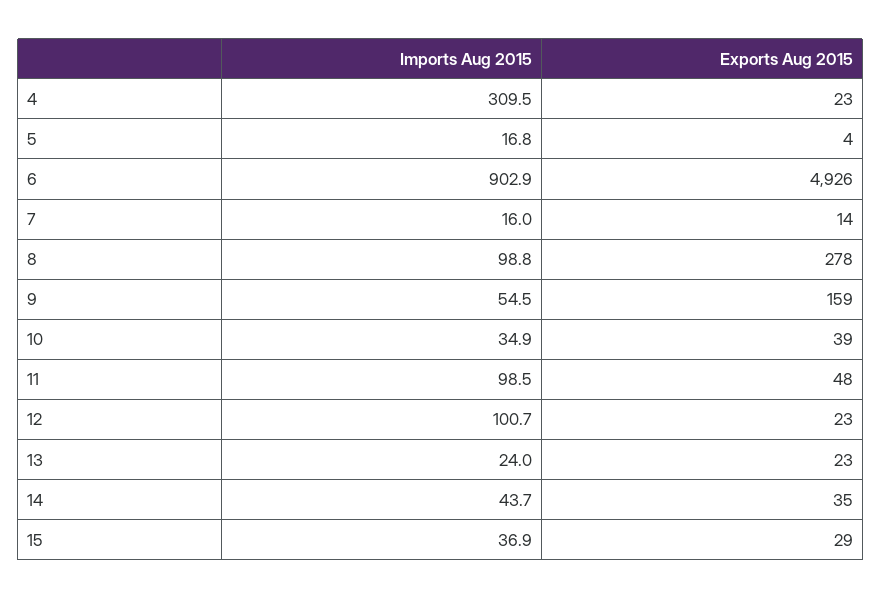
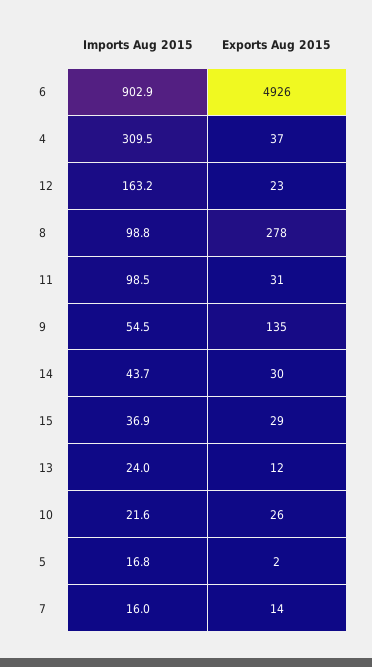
  {
    "Imports Aug 2015": {
      "4": 309.5,
      "5": 16.8,
      "6": 902.9,
      "7": 16,
      "8": 98.8,
      "9": 54.5,
-     "10": 34.9,
+     "10": 21.6,
      "11": 98.5,
-     "12": 100.7,
+     "12": 163.2,
      "13": 24,
      "14": 43.7,
      "15": 36.9
    },
    "Exports Aug 2015": {
-     "4": 23,
+     "4": 37,
-     "5": 4,
+     "5": 2,
      "6": 4926,
      "7": 14,
      "8": 278,
-     "9": 159,
+     "9": 135,
-     "10": 39,
+     "10": 26,
-     "11": 48,
+     "11": 31,
      "12": 23,
-     "13": 23,
+     "13": 12,
-     "14": 35,
+     "14": 30,
      "15": 29
    }
  }

